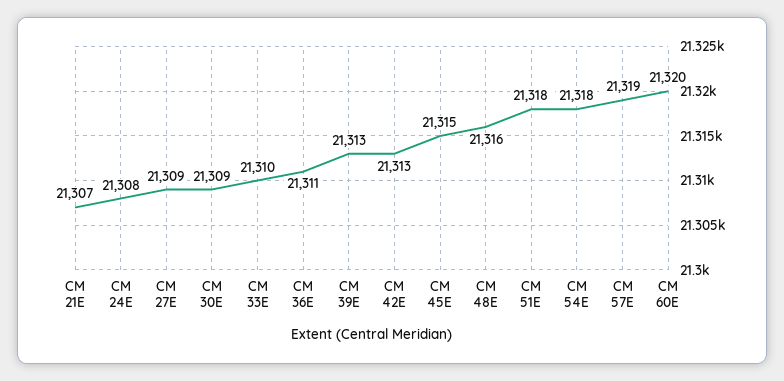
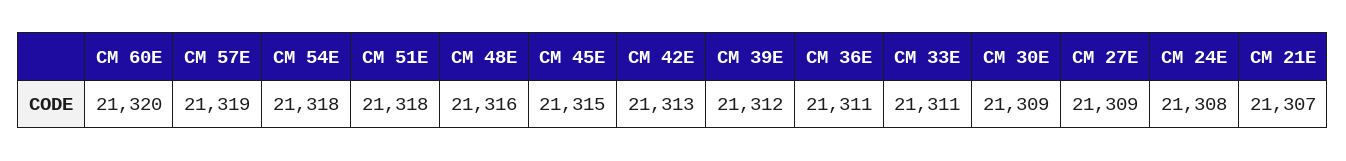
  {
    "CM 21E": 21307,
    "CM 24E": 21308,
    "CM 27E": 21309,
    "CM 30E": 21309,
-   "CM 33E": 21310,
+   "CM 33E": 21311,
    "CM 36E": 21311,
-   "CM 39E": 21313,
+   "CM 39E": 21312,
    "CM 42E": 21313,
    "CM 45E": 21315,
    "CM 48E": 21316,
    "CM 51E": 21318,
    "CM 54E": 21318,
    "CM 57E": 21319,
    "CM 60E": 21320
  }

